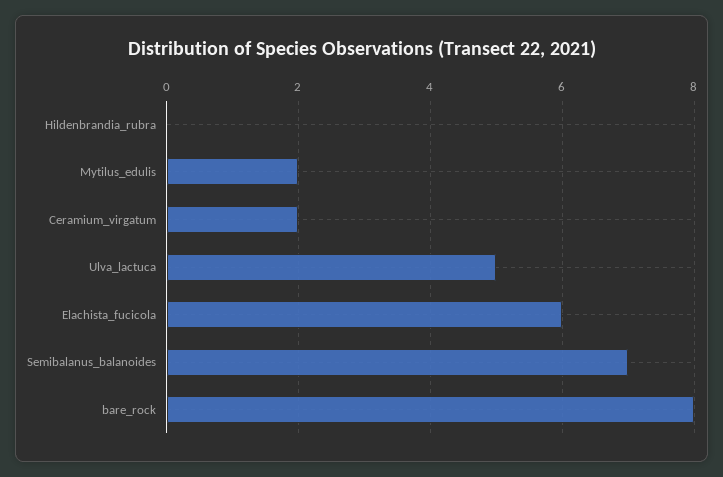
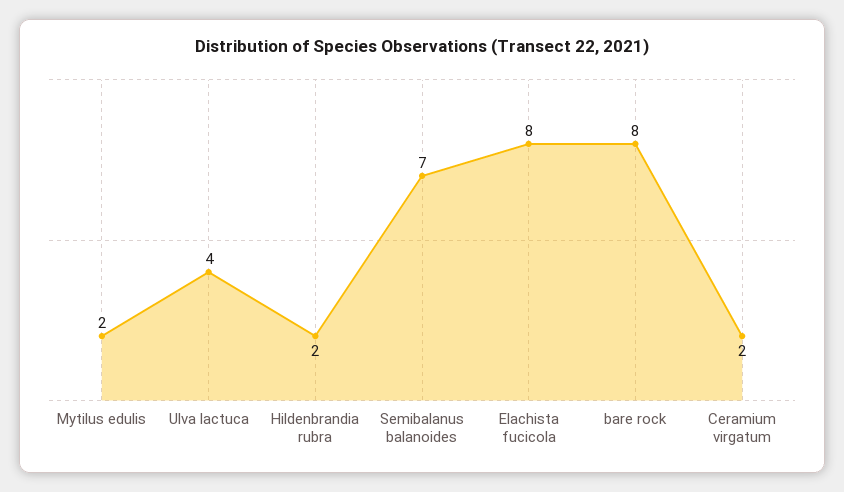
  {
-   "Hildenbrandia_rubra": 0,
+   "Hildenbrandia_rubra": 2,
    "Mytilus_edulis": 2,
    "Ceramium_virgatum": 2,
-   "Ulva_lactuca": 5,
+   "Ulva_lactuca": 4,
-   "Elachista_fucicola": 6,
+   "Elachista_fucicola": 8,
    "Semibalanus_balanoides": 7,
    "bare_rock": 8
  }

